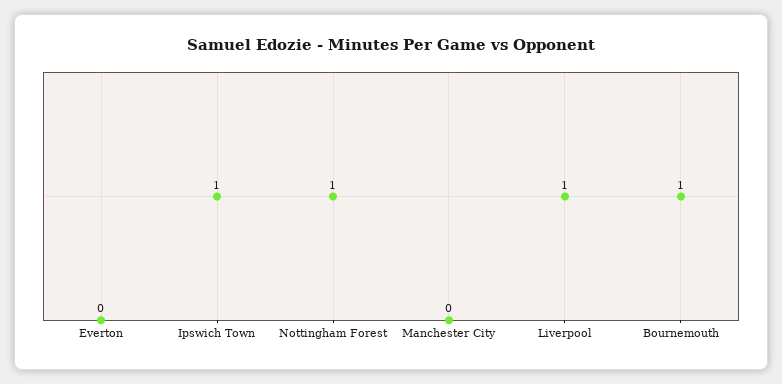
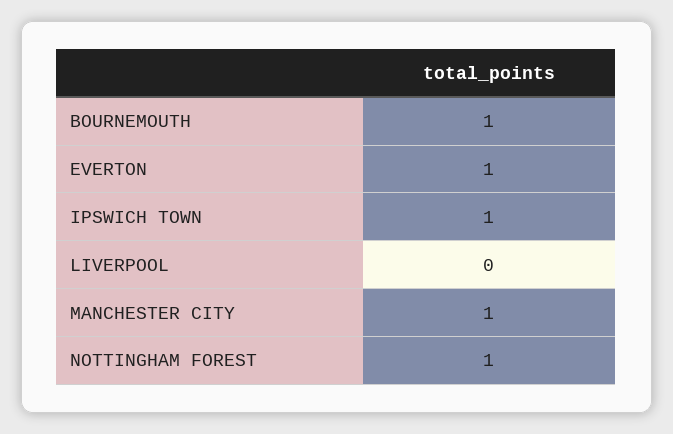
  {
-   "Everton": 0,
+   "Everton": 1,
    "Ipswich Town": 1,
    "Nottingham Forest": 1,
-   "Manchester City": 0,
+   "Manchester City": 1,
-   "Liverpool": 1,
+   "Liverpool": 0,
    "Bournemouth": 1
  }

